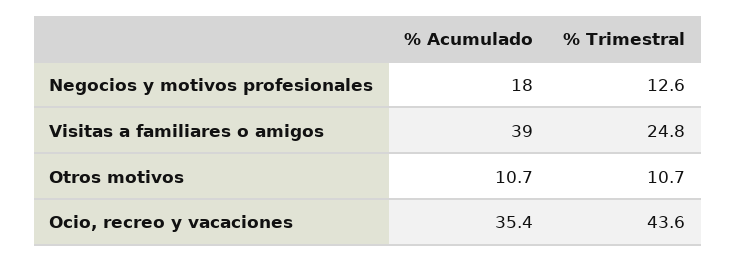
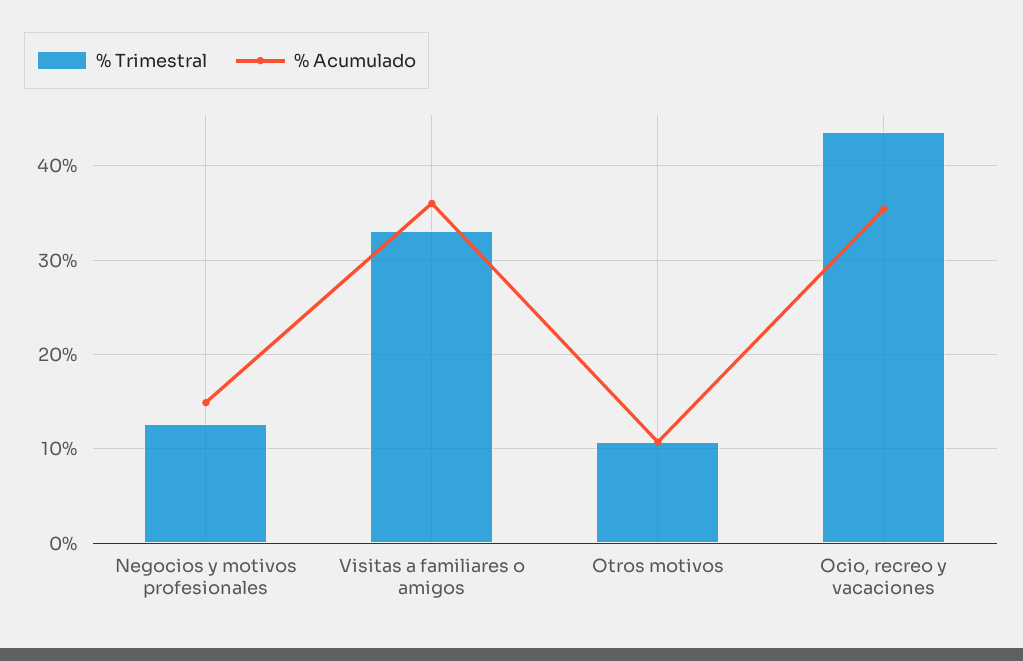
  {
    "% Acumulado": {
-     "Negocios y motivos profesionales": 18,
+     "Negocios y motivos profesionales": 15,
-     "Visitas a familiares o amigos": 39,
+     "Visitas a familiares o amigos": 36,
      "Otros motivos": 10.7,
      "Ocio, recreo y vacaciones": 35.4
    },
    "% Trimestral": {
      "Negocios y motivos profesionales": 12.6,
-     "Visitas a familiares o amigos": 24.8,
+     "Visitas a familiares o amigos": 33,
      "Otros motivos": 10.7,
      "Ocio, recreo y vacaciones": 43.6
    }
  }

